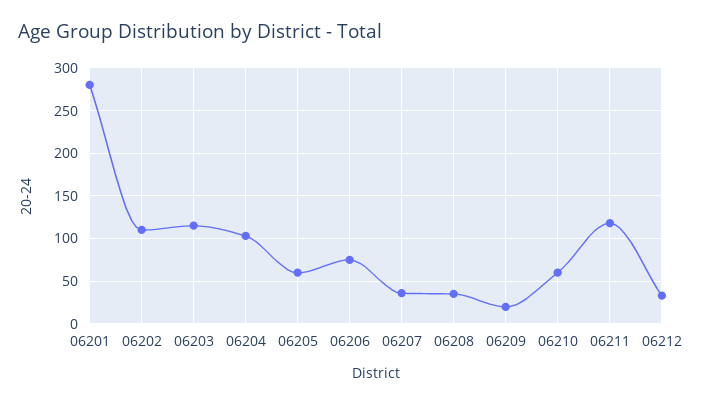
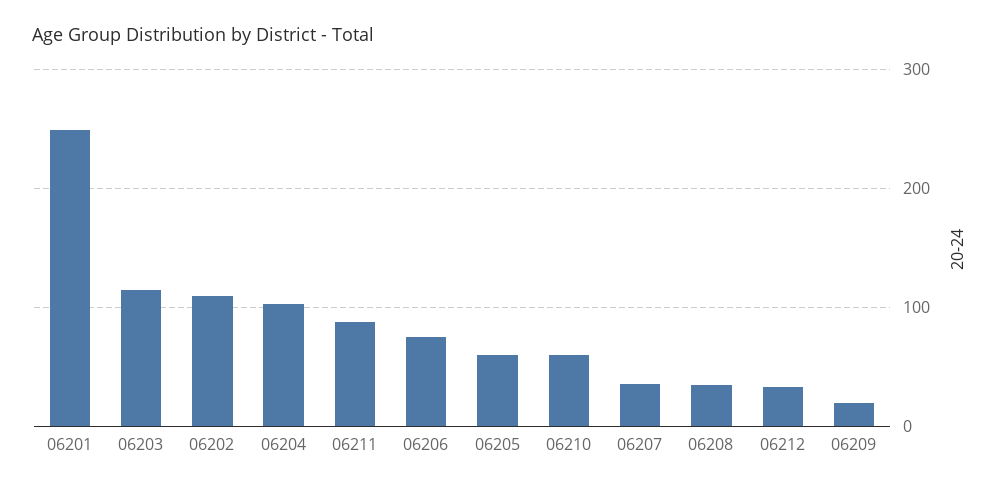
  {
-   "06201": 280,
+   "06201": 250,
    "06202": 110,
    "06203": 120,
    "06204": 100,
    "06205": 60,
    "06206": 80,
    "06207": 40,
    "06208": 40,
    "06209": 20,
    "06210": 60,
-   "06211": 120,
+   "06211": 90,
    "06212": 30
  }

